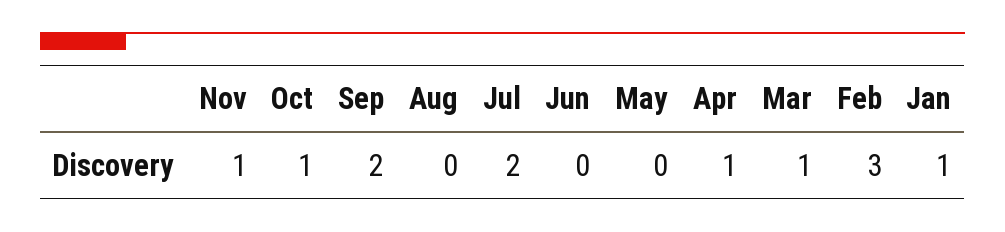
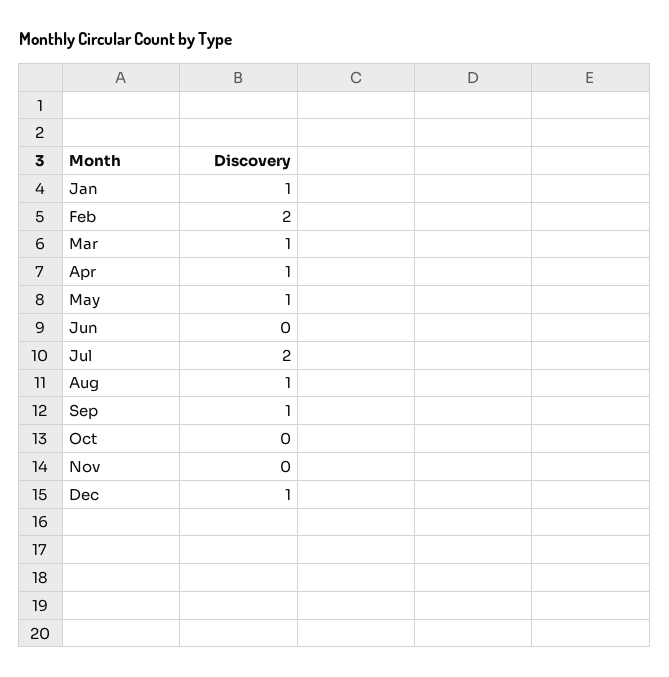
  {
-   "Nov": 1,
+   "Nov": 0,
-   "Oct": 1,
+   "Oct": 0,
-   "Sep": 2,
+   "Sep": 1,
-   "Aug": 0,
+   "Aug": 1,
    "Jul": 2,
    "Jun": 0,
-   "May": 0,
+   "May": 1,
    "Apr": 1,
    "Mar": 1,
-   "Feb": 3,
+   "Feb": 2,
-   "Jan": 1
+   "Jan": 1,
+   "Dec": 1
  }

